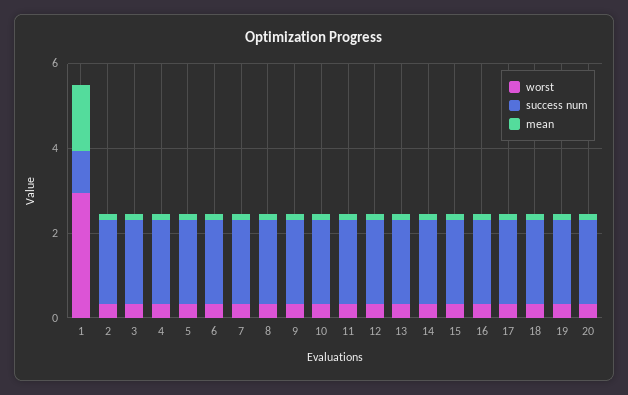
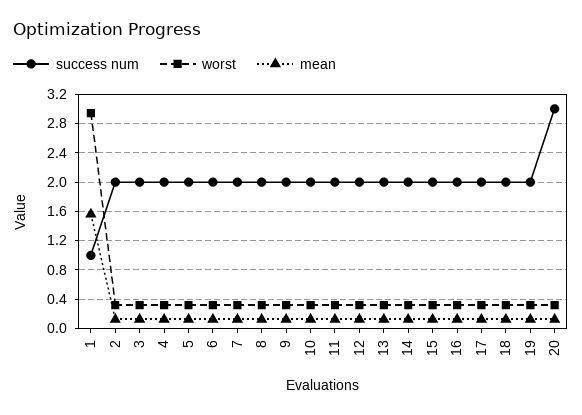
  {
    "worst": {
      "1": 2.9,
      "2": 0.3,
      "3": 0.3,
      "4": 0.3,
      "5": 0.3,
      "6": 0.3,
      "7": 0.3,
      "8": 0.3,
      "9": 0.3,
      "10": 0.3,
      "11": 0.3,
      "12": 0.3,
      "13": 0.3,
      "14": 0.3,
      "15": 0.3,
      "16": 0.3,
      "17": 0.3,
      "18": 0.3,
      "19": 0.3,
      "20": 0.3
    },
    "success num": {
      "1": 1,
      "2": 2,
      "3": 2,
      "4": 2,
      "5": 2,
      "6": 2,
      "7": 2,
      "8": 2,
      "9": 2,
      "10": 2,
      "11": 2,
      "12": 2,
      "13": 2,
      "14": 2,
      "15": 2,
      "16": 2,
      "17": 2,
      "18": 2,
      "19": 2,
-     "20": 2
+     "20": 3
    },
    "mean": {
      "1": 1.6,
      "2": 0.1,
      "3": 0.1,
      "4": 0.1,
      "5": 0.1,
      "6": 0.1,
      "7": 0.1,
      "8": 0.1,
      "9": 0.1,
      "10": 0.1,
      "11": 0.1,
      "12": 0.1,
      "13": 0.1,
      "14": 0.1,
      "15": 0.1,
      "16": 0.1,
      "17": 0.1,
      "18": 0.1,
      "19": 0.1,
      "20": 0.1
    }
  }

